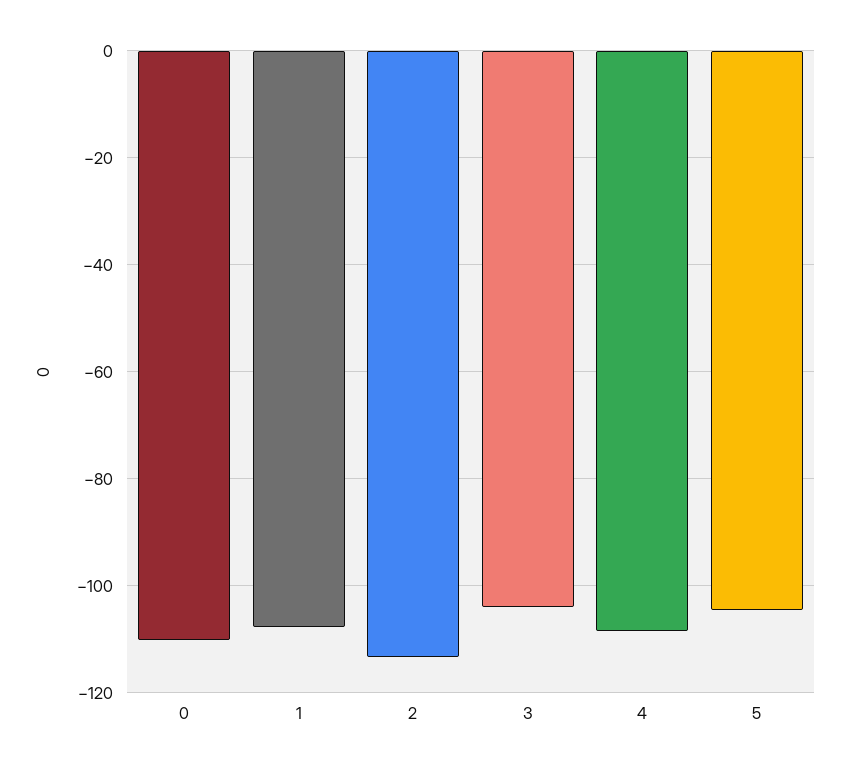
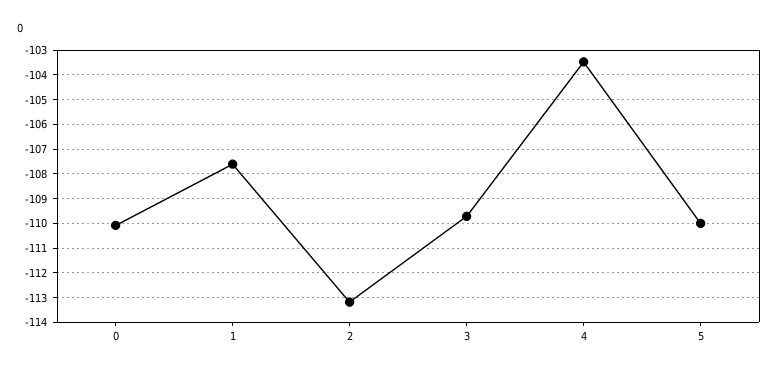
  {
    "0": -110,
    "1": -107.5,
    "2": -113.25,
-   "3": -104,
+   "3": -109.75,
-   "4": -108,
+   "4": -103.5,
-   "5": -104
+   "5": -110
  }

